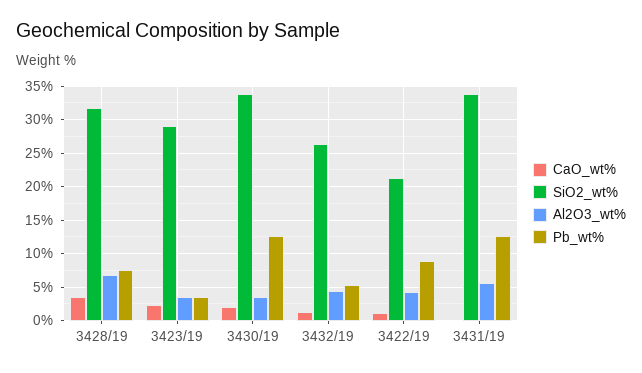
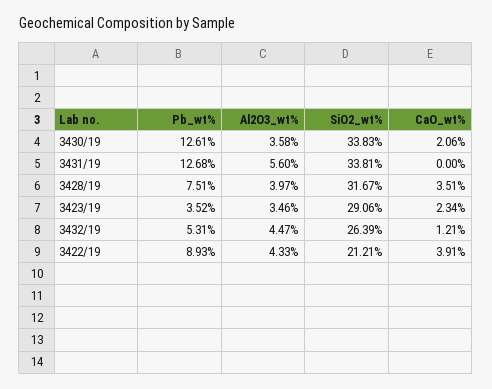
  {
    "CaO_wt%": {
      "3428/19": 3.51,
      "3423/19": 2.34,
      "3430/19": 2.06,
      "3432/19": 1.21,
-     "3422/19": 1,
+     "3422/19": 3.91,
      "3431/19": 0
    },
    "SiO2_wt%": {
      "3428/19": 31.67,
      "3423/19": 29.06,
      "3430/19": 33.83,
      "3432/19": 26.39,
      "3422/19": 21.21,
      "3431/19": 33.81
    },
    "Al2O3_wt%": {
-     "3428/19": 7,
+     "3428/19": 3.97,
      "3423/19": 3.46,
      "3430/19": 3.58,
      "3432/19": 4.47,
      "3422/19": 4.33,
      "3431/19": 5.6
    },
    "Pb_wt%": {
      "3428/19": 7.51,
      "3423/19": 3.52,
      "3430/19": 12.61,
      "3432/19": 5.31,
      "3422/19": 8.93,
      "3431/19": 12.68
    }
  }

